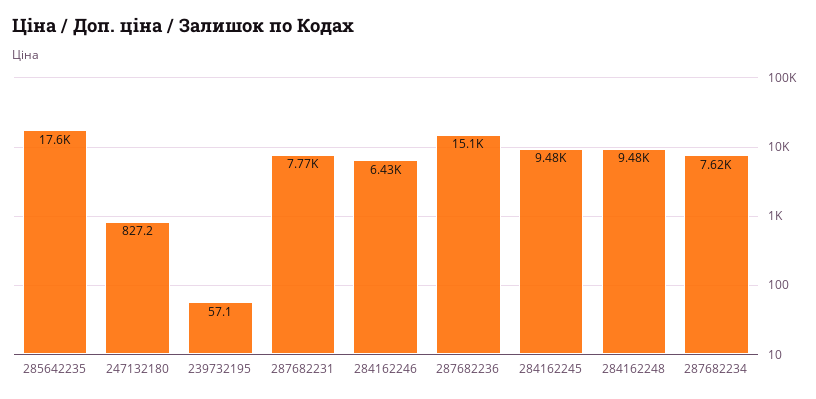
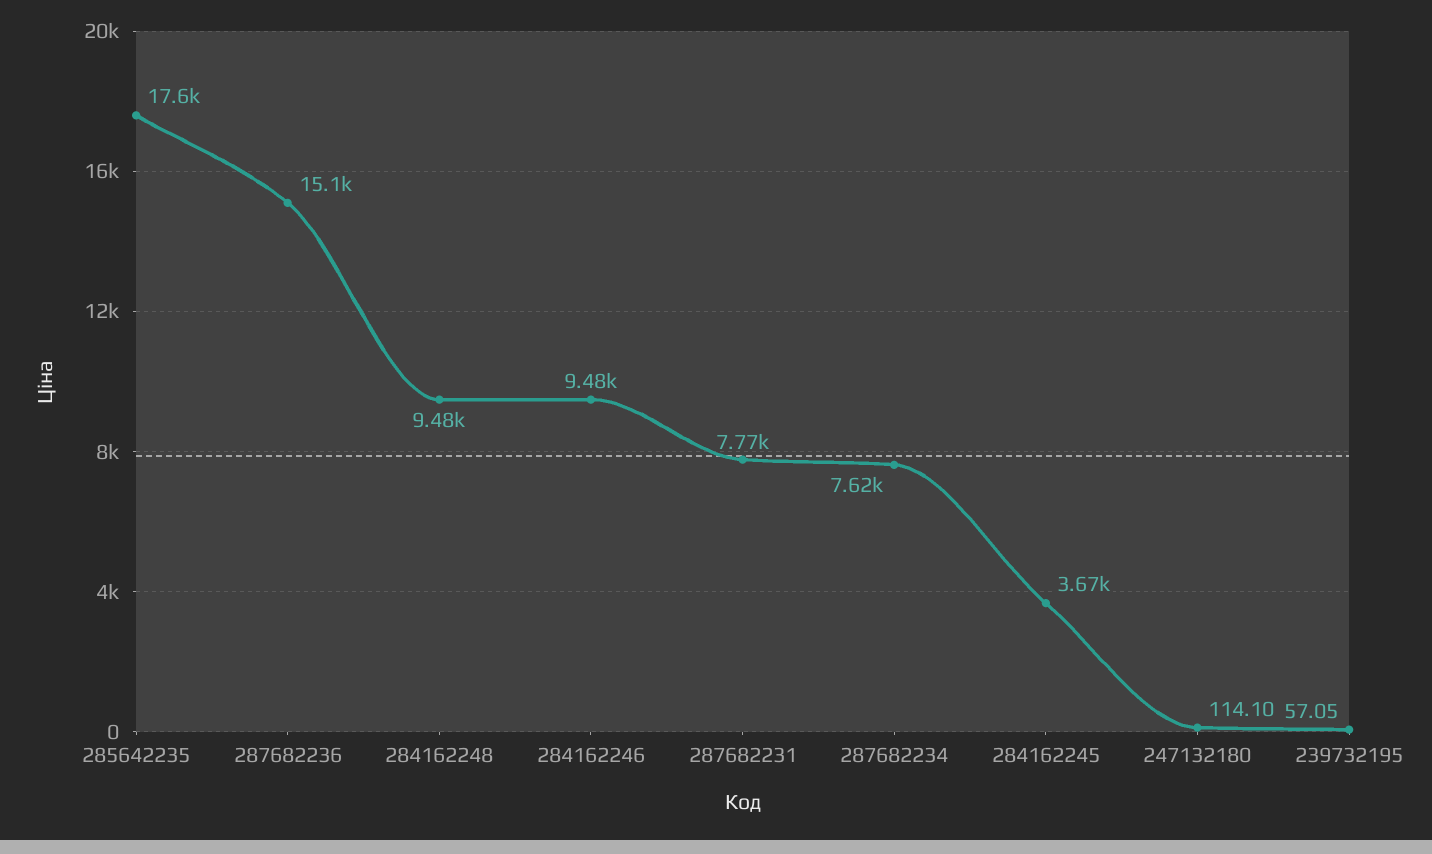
  {
    "285642235": 17600,
-   "247132180": 827.2,
+   "247132180": 114.1,
    "239732195": 57.05,
    "287682231": 7770,
-   "284162246": 6430,
+   "284162246": 9480,
    "287682236": 15100,
-   "284162245": 9480,
+   "284162245": 3670,
    "284162248": 9480,
    "287682234": 7620
  }

